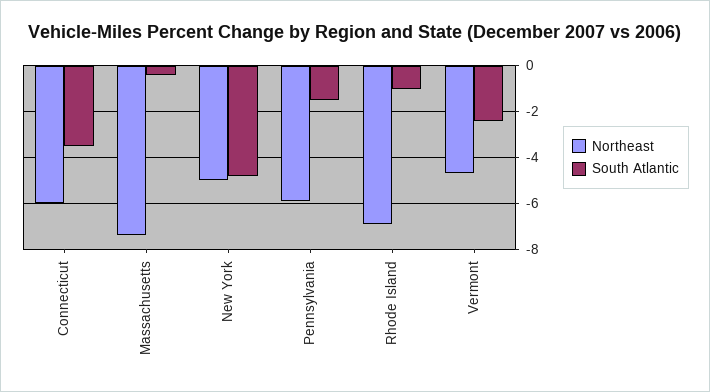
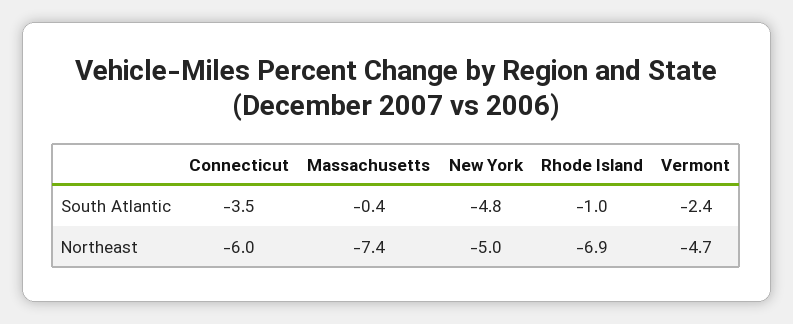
  {
    "Northeast": {
      "Connecticut": -6,
      "Massachusetts": -7.4,
      "New York": -5,
-     "Pennsylvania": -6,
      "Rhode Island": -6.9,
      "Vermont": -4.7
    },
    "South Atlantic": {
      "Connecticut": -3.5,
      "Massachusetts": -0.4,
      "New York": -4.8,
-     "Pennsylvania": -1.5,
      "Rhode Island": -1,
      "Vermont": -2.4
    }
  }

